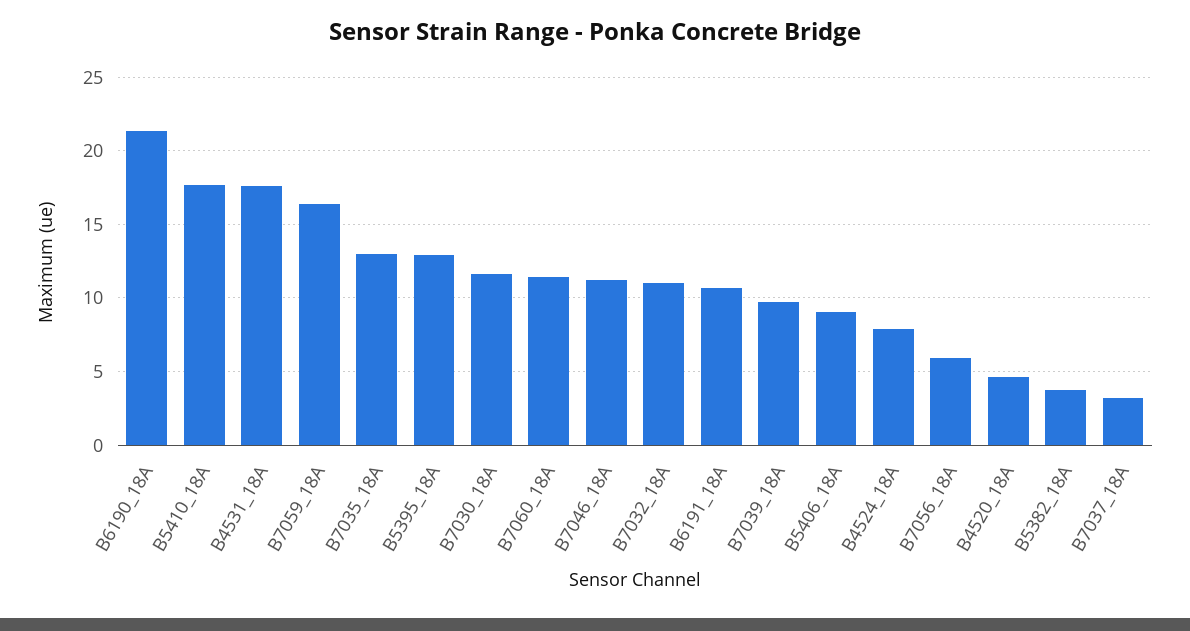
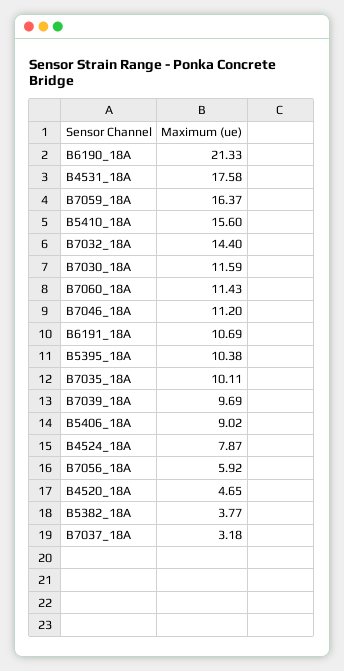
  {
    "B6190_18A": 21.33,
-   "B5410_18A": 17.5,
+   "B5410_18A": 15.6,
    "B4531_18A": 17.58,
    "B7059_18A": 16.37,
-   "B7035_18A": 13,
+   "B7035_18A": 10.11,
-   "B5395_18A": 13,
+   "B5395_18A": 10.38,
    "B7030_18A": 11.59,
    "B7060_18A": 11.43,
    "B7046_18A": 11.2,
-   "B7032_18A": 11,
+   "B7032_18A": 14.4,
    "B6191_18A": 10.69,
    "B7039_18A": 9.69,
    "B5406_18A": 9.02,
    "B4524_18A": 7.87,
    "B7056_18A": 5.92,
    "B4520_18A": 4.65,
    "B5382_18A": 3.77,
    "B7037_18A": 3.18
  }

